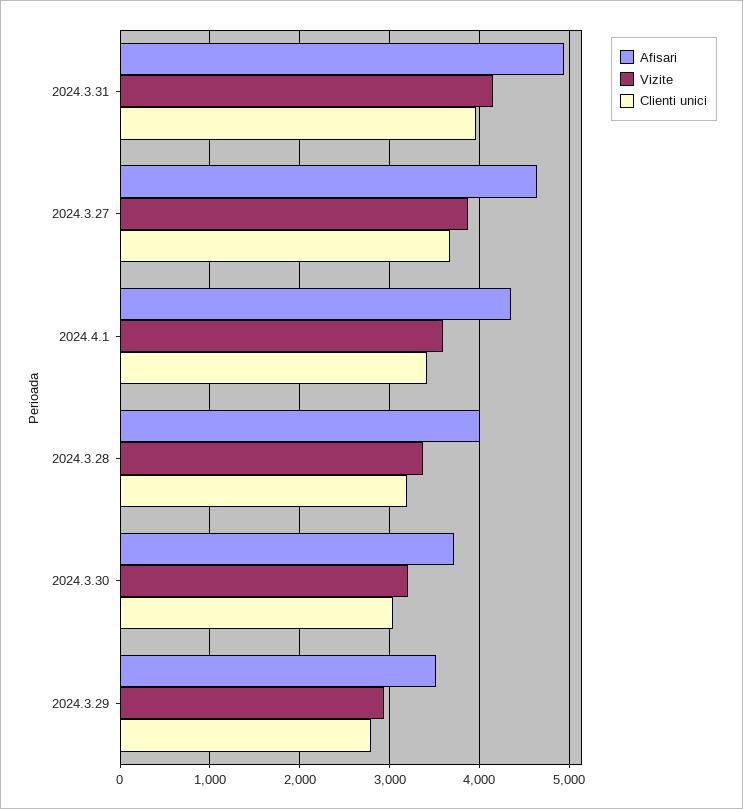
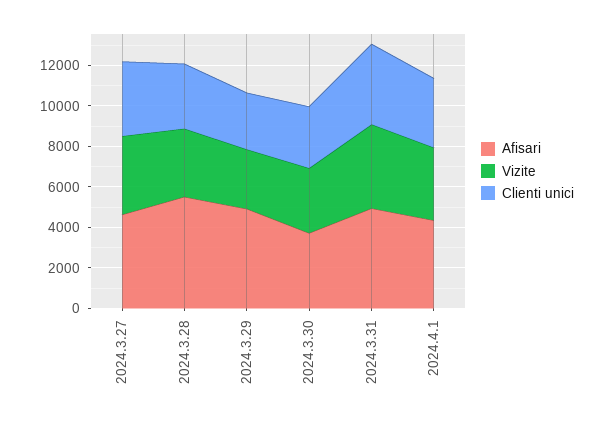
  {
    "Afisari": {
      "2024.3.31": 4900,
      "2024.3.27": 4600,
      "2024.4.1": 4300,
-     "2024.3.28": 4000,
+     "2024.3.28": 5500,
      "2024.3.30": 3700,
-     "2024.3.29": 3500
+     "2024.3.29": 5000
    },
    "Vizite": {
      "2024.3.31": 4100,
      "2024.3.27": 3900,
      "2024.4.1": 3600,
      "2024.3.28": 3400,
      "2024.3.30": 3200,
      "2024.3.29": 2900
    },
    "Clienti unici": {
      "2024.3.31": 4000,
      "2024.3.27": 3700,
      "2024.4.1": 3400,
      "2024.3.28": 3200,
      "2024.3.30": 3000,
      "2024.3.29": 2800
    }
  }

